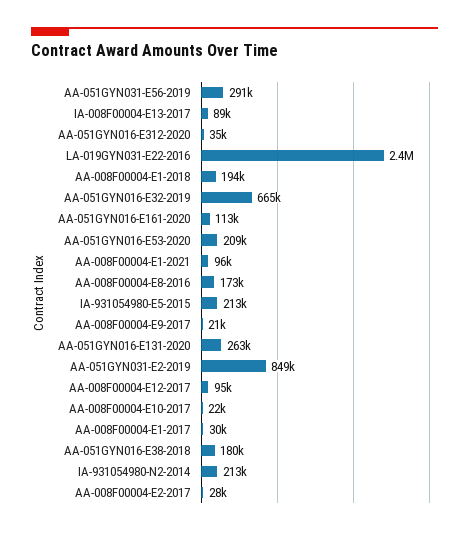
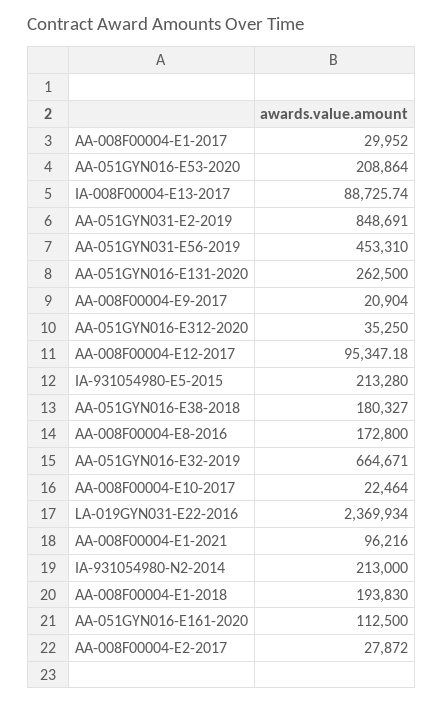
  {
-   "AA-051GYN031-E56-2019": 291000,
+   "AA-051GYN031-E56-2019": 453310,
    "IA-008F00004-E13-2017": 88725.74,
    "AA-051GYN016-E312-2020": 35250,
    "LA-019GYN031-E22-2016": 2369934,
    "AA-008F00004-E1-2018": 193830,
    "AA-051GYN016-E32-2019": 664671,
    "AA-051GYN016-E161-2020": 112500,
    "AA-051GYN016-E53-2020": 208864,
    "AA-008F00004-E1-2021": 96216,
    "AA-008F00004-E8-2016": 172800,
    "IA-931054980-E5-2015": 213280,
    "AA-008F00004-E9-2017": 20904,
    "AA-051GYN016-E131-2020": 262500,
    "AA-051GYN031-E2-2019": 848691,
    "AA-008F00004-E12-2017": 95347.18,
    "AA-008F00004-E10-2017": 22464,
    "AA-008F00004-E1-2017": 29952,
    "AA-051GYN016-E38-2018": 180327,
    "IA-931054980-N2-2014": 213000,
    "AA-008F00004-E2-2017": 27872
  }

